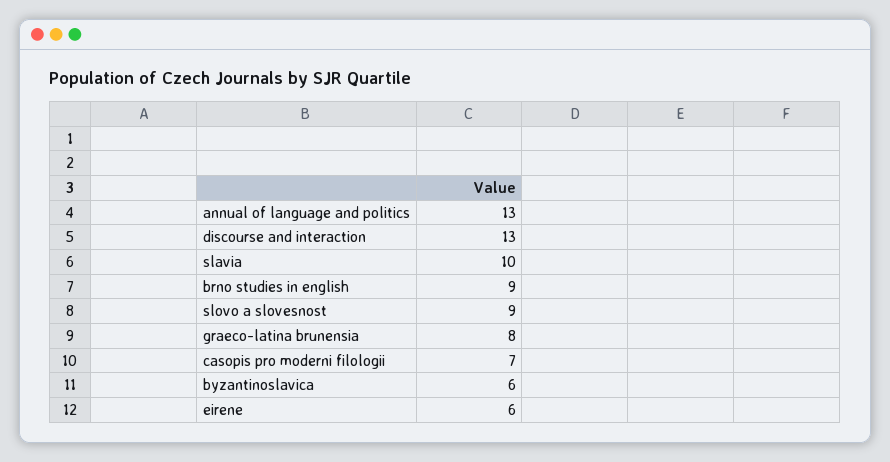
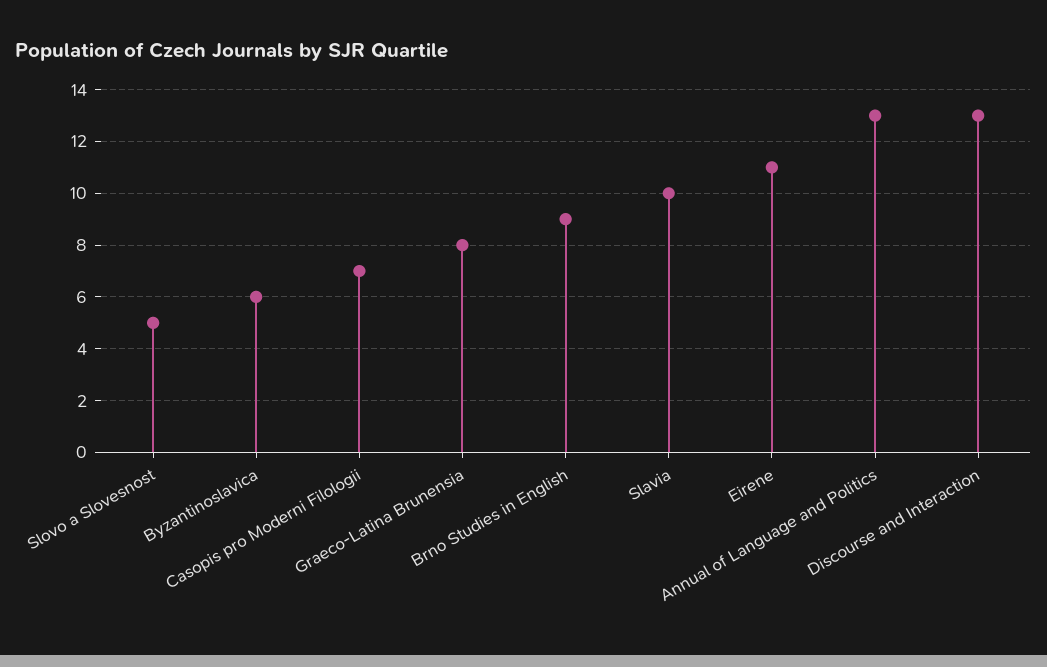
  {
    "annual of language and politics": 13,
    "discourse and interaction": 13,
    "slavia": 10,
    "brno studies in english": 9,
-   "slovo a slovesnost": 9,
+   "slovo a slovesnost": 5,
    "graeco-latina brunensia": 8,
    "casopis pro moderni filologii": 7,
    "byzantinoslavica": 6,
-   "eirene": 6
+   "eirene": 11
  }

